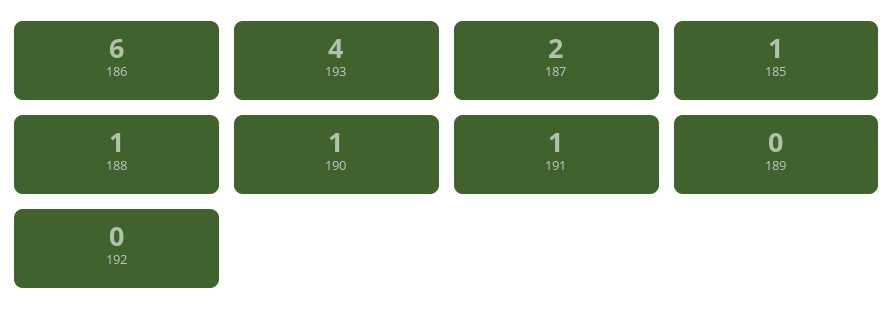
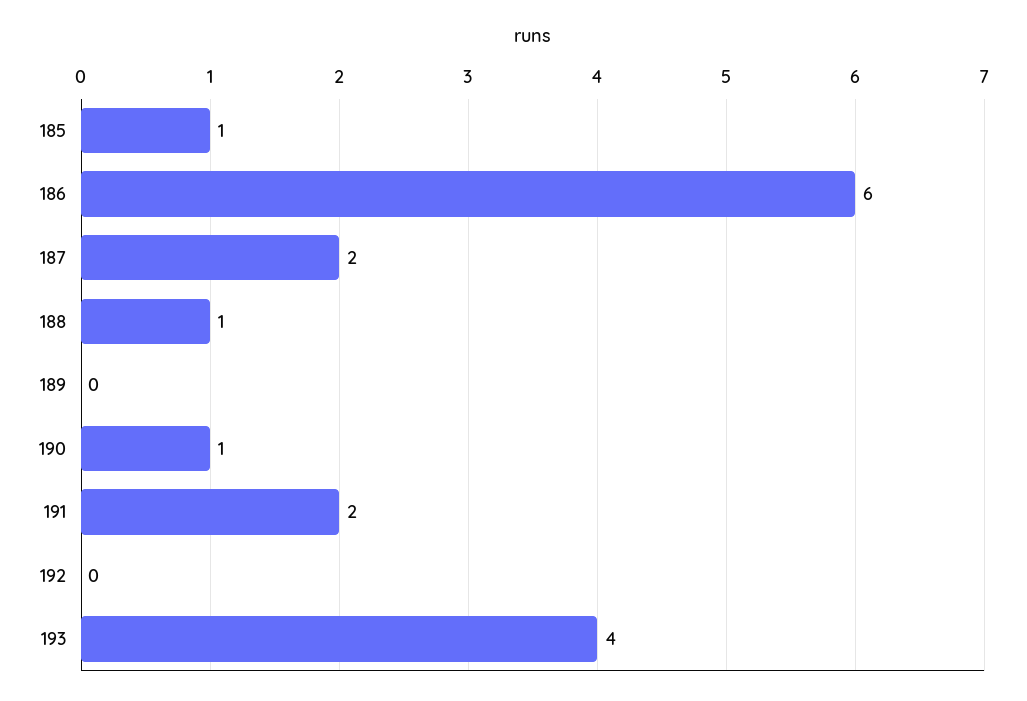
  {
    "186": 6,
    "193": 4,
    "187": 2,
    "185": 1,
    "188": 1,
    "190": 1,
-   "191": 1,
+   "191": 2,
    "189": 0,
    "192": 0
  }

